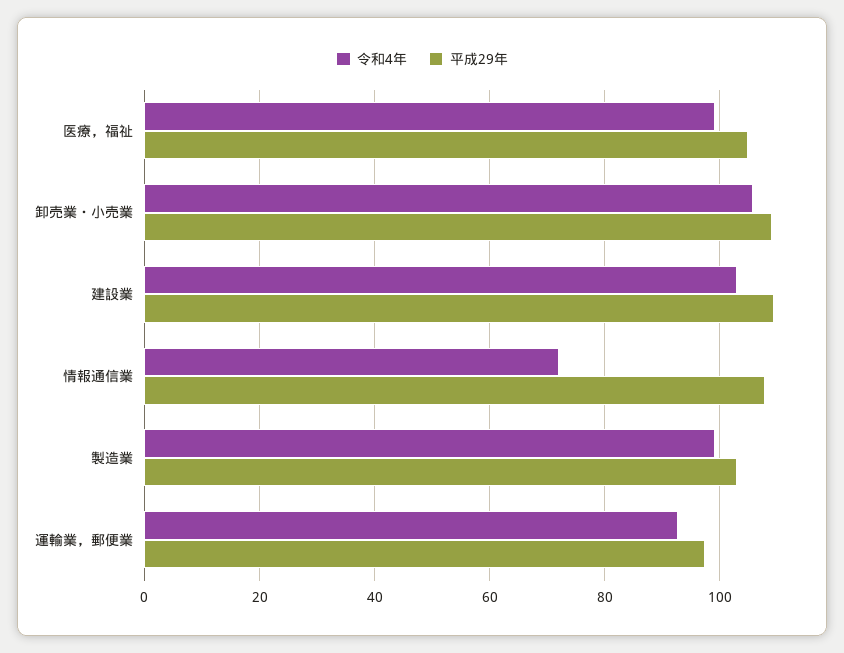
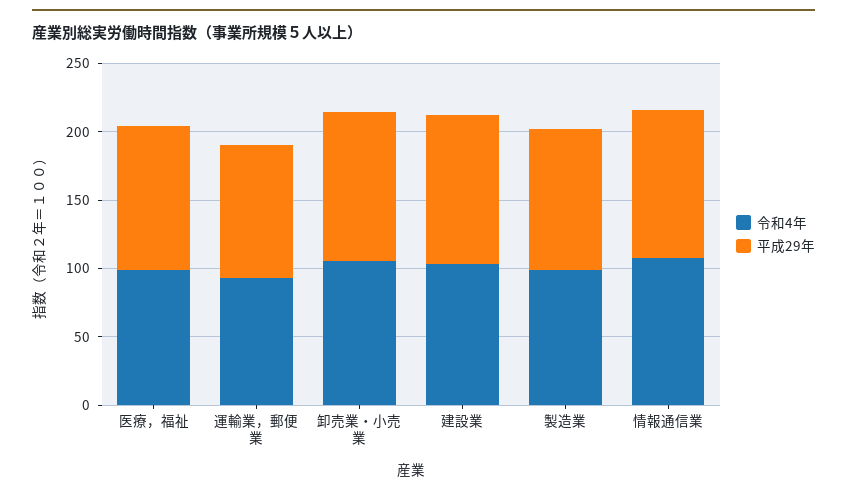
  {
    "令和4年": {
      "医療，福祉": 100,
      "卸売業・小売業": 106,
      "建設業": 104,
-     "情報通信業": 72,
+     "情報通信業": 110,
      "製造業": 100,
      "運輸業，郵便業": 92
    },
    "平成29年": {
      "医療，福祉": 104,
      "卸売業・小売業": 110,
      "建設業": 110,
      "情報通信業": 108,
      "製造業": 104,
      "運輸業，郵便業": 98
    }
  }

